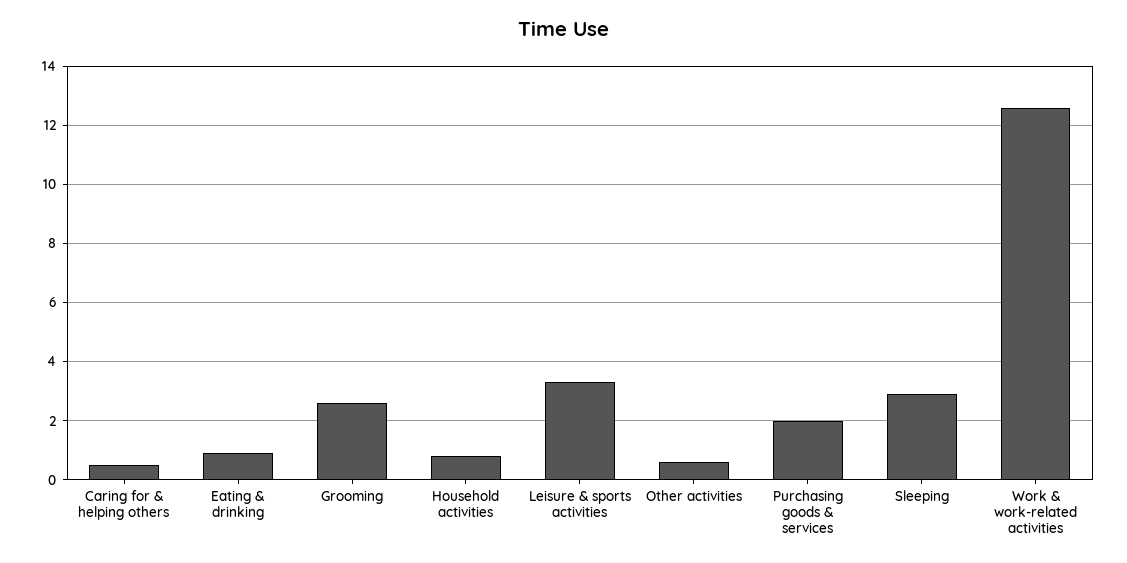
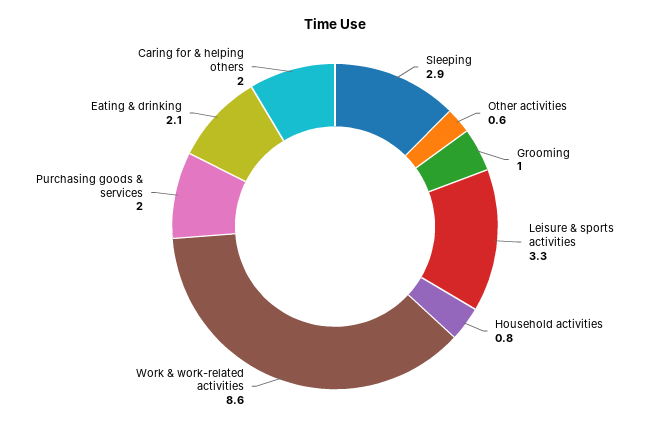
  {
-   "Caring for & helping others": 0.5,
+   "Caring for & helping others": 2,
-   "Eating & drinking": 1,
+   "Eating & drinking": 2.1,
-   "Grooming": 2.5,
+   "Grooming": 1,
    "Household activities": 0.8,
    "Leisure & sports activities": 3.3,
    "Other activities": 0.6,
    "Purchasing goods & services": 2,
    "Sleeping": 2.9,
-   "Work & work-related activities": 12.5
+   "Work & work-related activities": 8.6
  }

